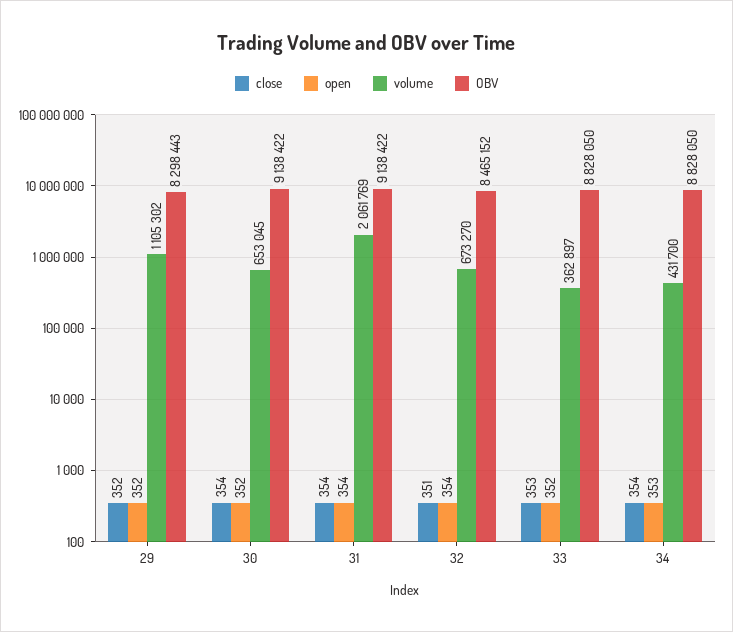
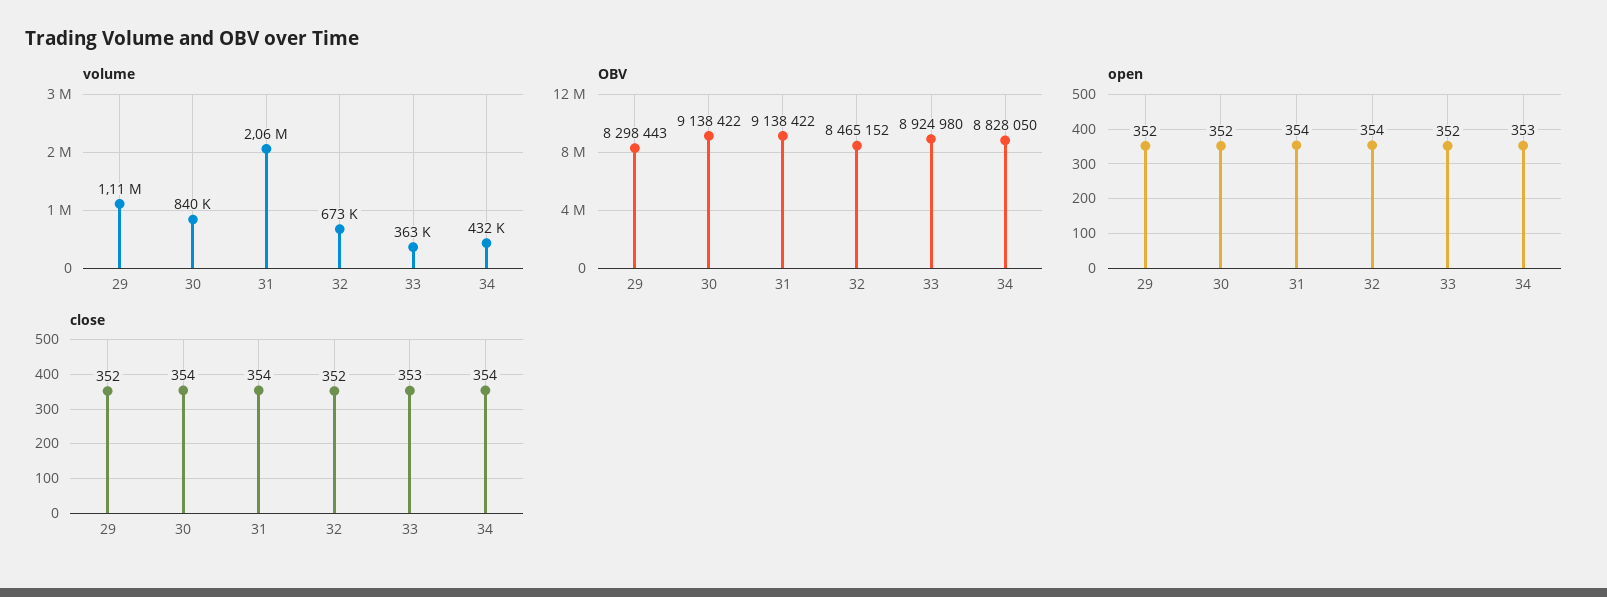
  {
    "close": {
      "29": 352,
      "30": 354,
      "31": 354,
-     "32": 351,
+     "32": 352,
      "33": 353,
      "34": 354
    },
    "open": {
      "29": 352,
      "30": 352,
      "31": 354,
      "32": 354,
      "33": 352,
      "34": 353
    },
    "volume": {
      "29": 1105302,
-     "30": 653045,
+     "30": 840000,
      "31": 2061769,
      "32": 673270,
      "33": 362897,
      "34": 431700
    },
    "OBV": {
      "29": 8298443,
      "30": 9138422,
      "31": 9138422,
      "32": 8465152,
-     "33": 8828050,
+     "33": 8924980,
      "34": 8828050
    }
  }

